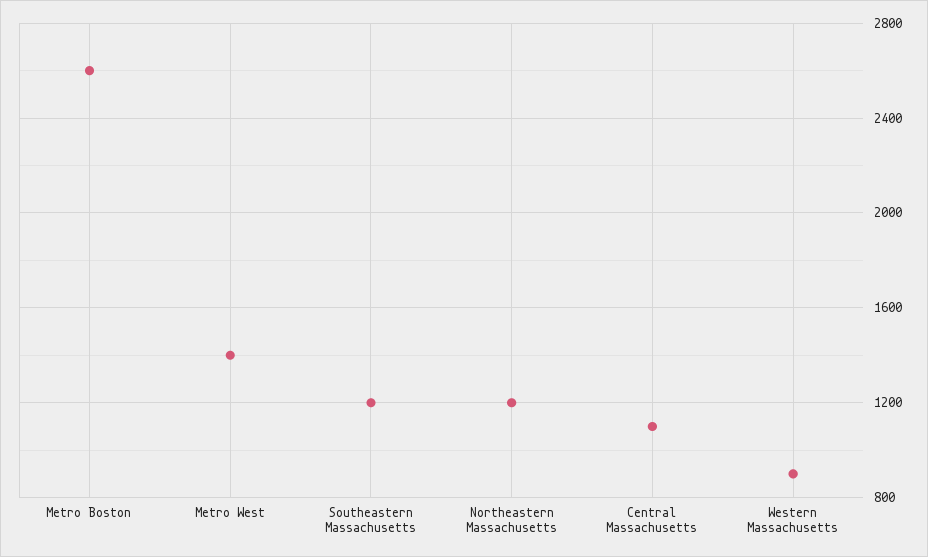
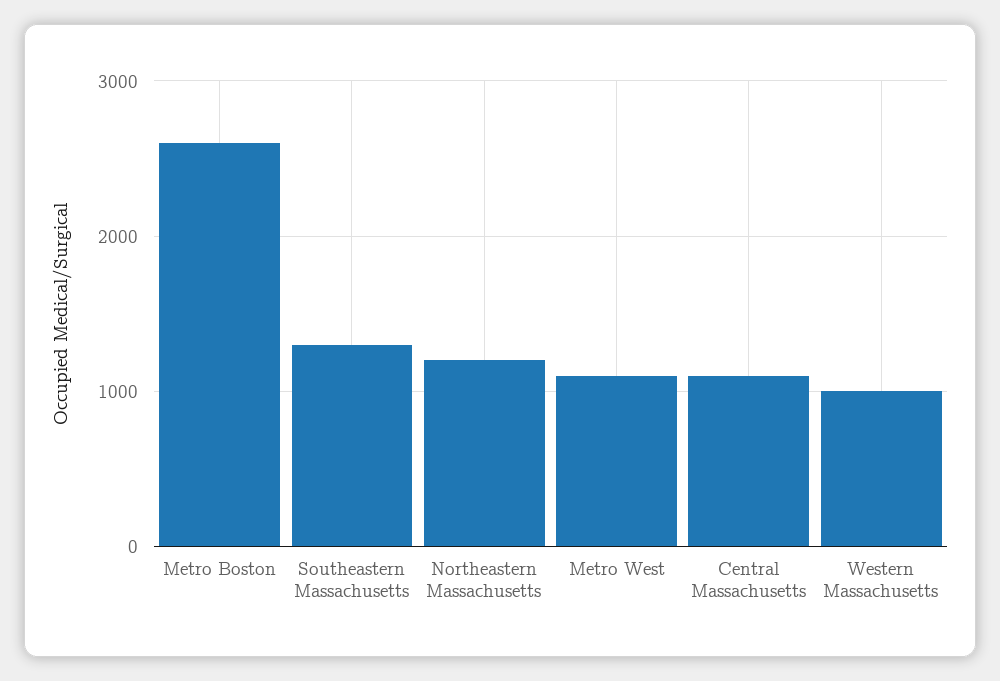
  {
    "Metro Boston": 2600,
-   "Metro West": 1400,
+   "Metro West": 1100,
-   "Southeastern Massachusetts": 1200,
+   "Southeastern Massachusetts": 1300,
    "Northeastern Massachusetts": 1200,
    "Central Massachusetts": 1100,
-   "Western Massachusetts": 900
+   "Western Massachusetts": 1000
  }

